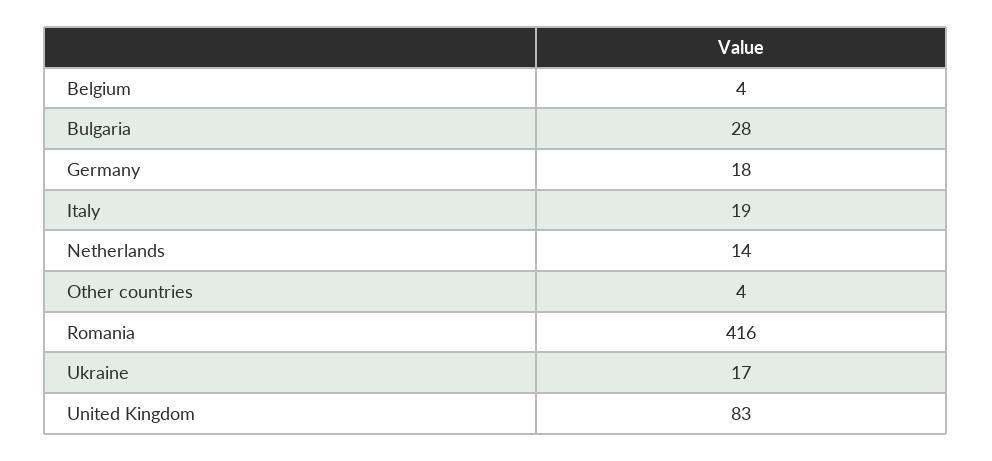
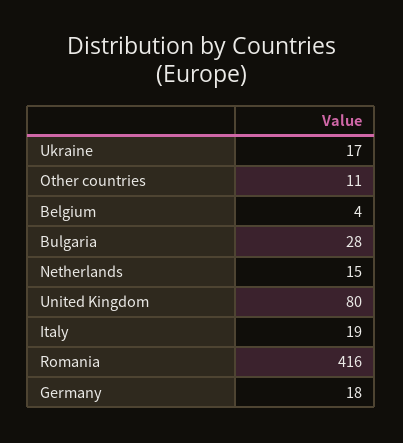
  {
    "Belgium": 4,
    "Bulgaria": 28,
    "Germany": 18,
    "Italy": 19,
-   "Netherlands": 14,
+   "Netherlands": 15,
-   "Other countries": 4,
+   "Other countries": 11,
    "Romania": 416,
    "Ukraine": 17,
-   "United Kingdom": 83
+   "United Kingdom": 80
  }

